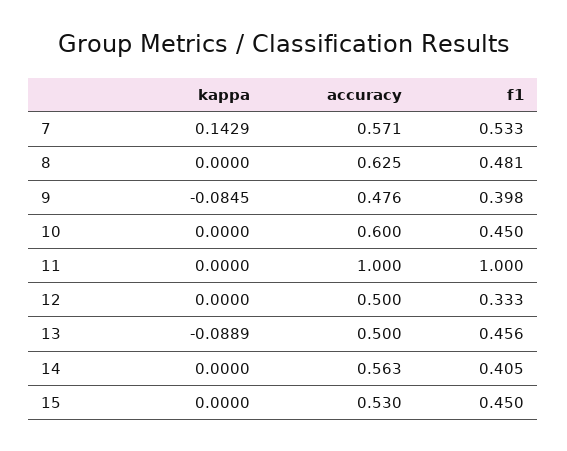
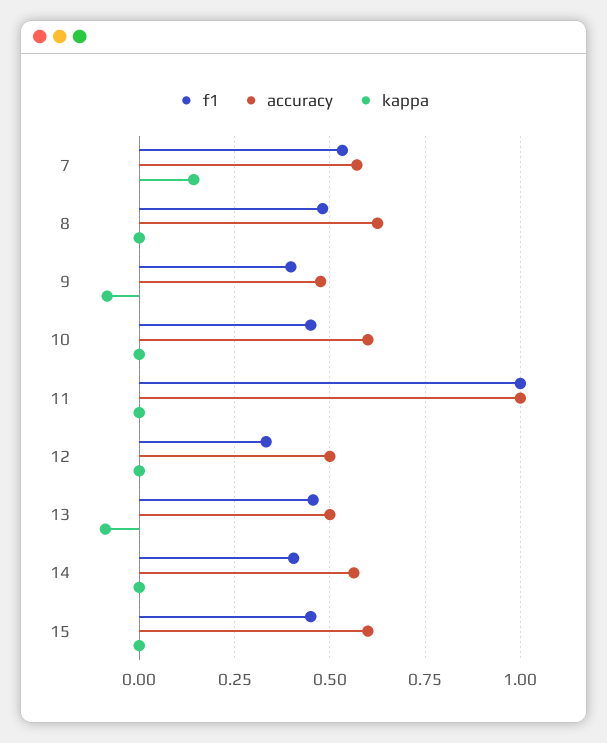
  {
    "kappa": {
      "7": 0.1429,
      "8": 0,
      "9": -0.0845,
      "10": 0,
      "11": 0,
      "12": 0,
      "13": -0.0889,
      "14": 0,
      "15": 0
    },
    "accuracy": {
      "7": 0.571,
      "8": 0.625,
      "9": 0.476,
      "10": 0.6,
      "11": 1,
      "12": 0.5,
      "13": 0.5,
      "14": 0.563,
-     "15": 0.53
+     "15": 0.6
    },
    "f1": {
      "7": 0.533,
      "8": 0.481,
      "9": 0.398,
      "10": 0.45,
      "11": 1,
      "12": 0.333,
      "13": 0.456,
      "14": 0.405,
      "15": 0.45
    }
  }

